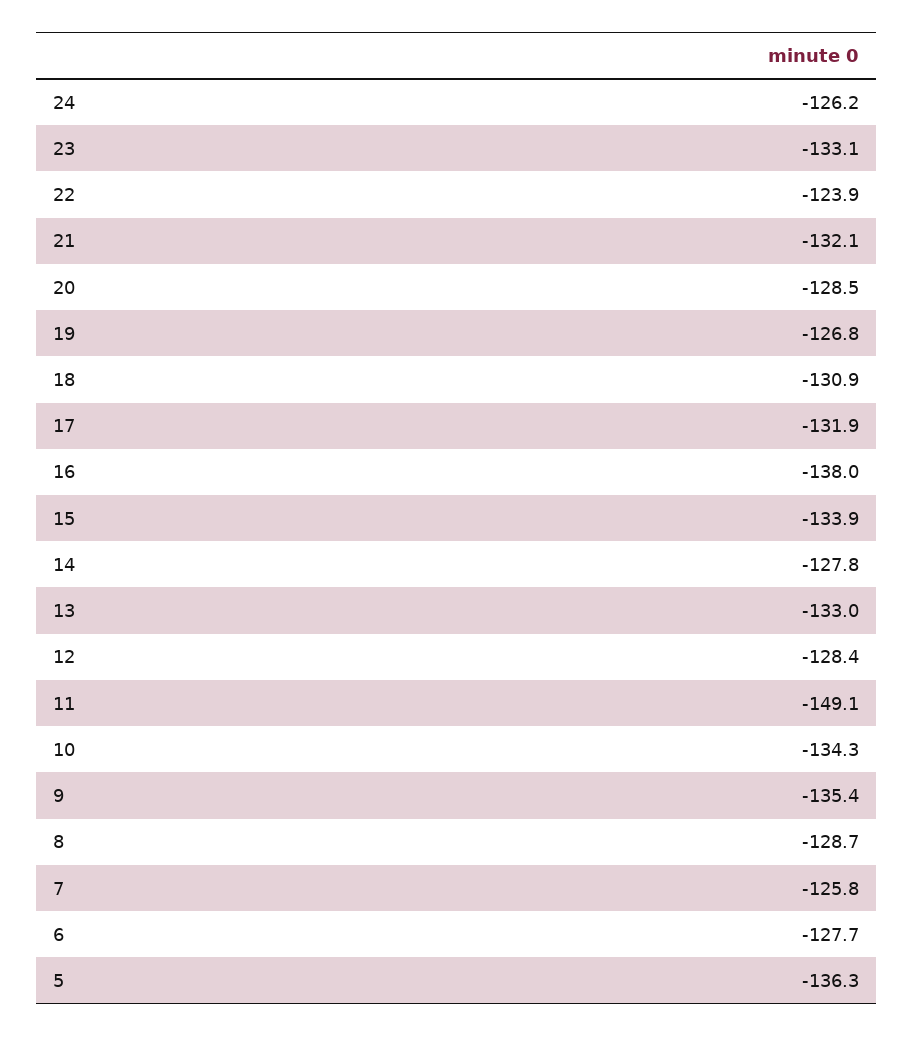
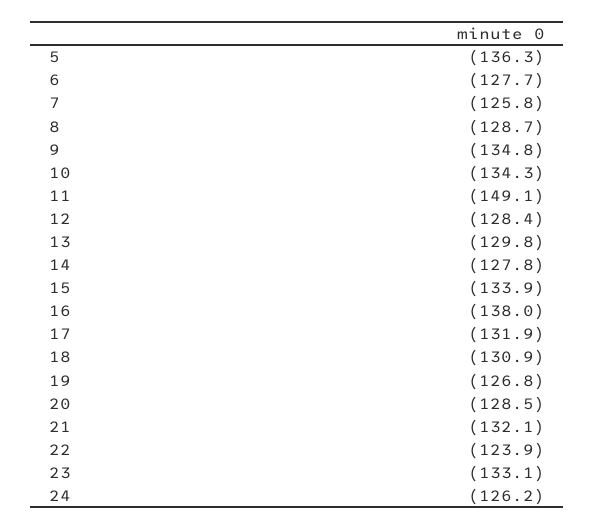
  {
    "24": -126.2,
    "23": -133.1,
    "22": -123.9,
    "21": -132.1,
    "20": -128.5,
    "19": -126.8,
    "18": -130.9,
    "17": -131.9,
    "16": -138,
    "15": -133.9,
    "14": -127.8,
-   "13": -133,
+   "13": -129.8,
    "12": -128.4,
    "11": -149.1,
    "10": -134.3,
-   "9": -135.4,
+   "9": -134.8,
    "8": -128.7,
    "7": -125.8,
    "6": -127.7,
    "5": -136.3
  }

